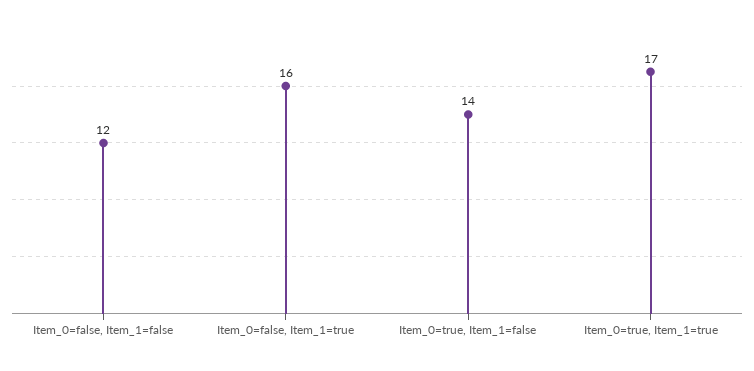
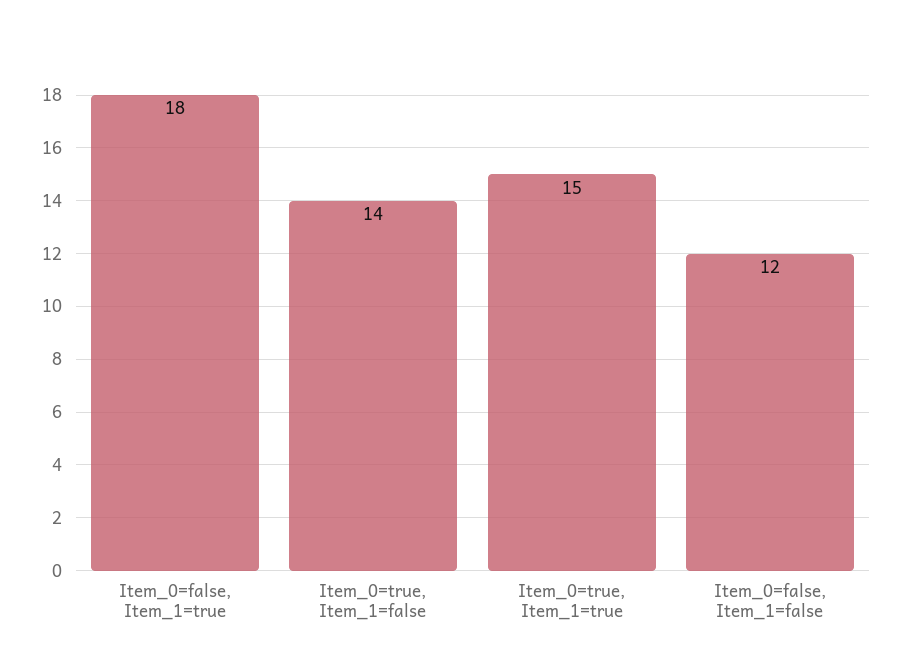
  {
    "Item_0=false, Item_1=false": 12,
-   "Item_0=false, Item_1=true": 16,
+   "Item_0=false, Item_1=true": 18,
    "Item_0=true, Item_1=false": 14,
-   "Item_0=true, Item_1=true": 17
+   "Item_0=true, Item_1=true": 15
  }

